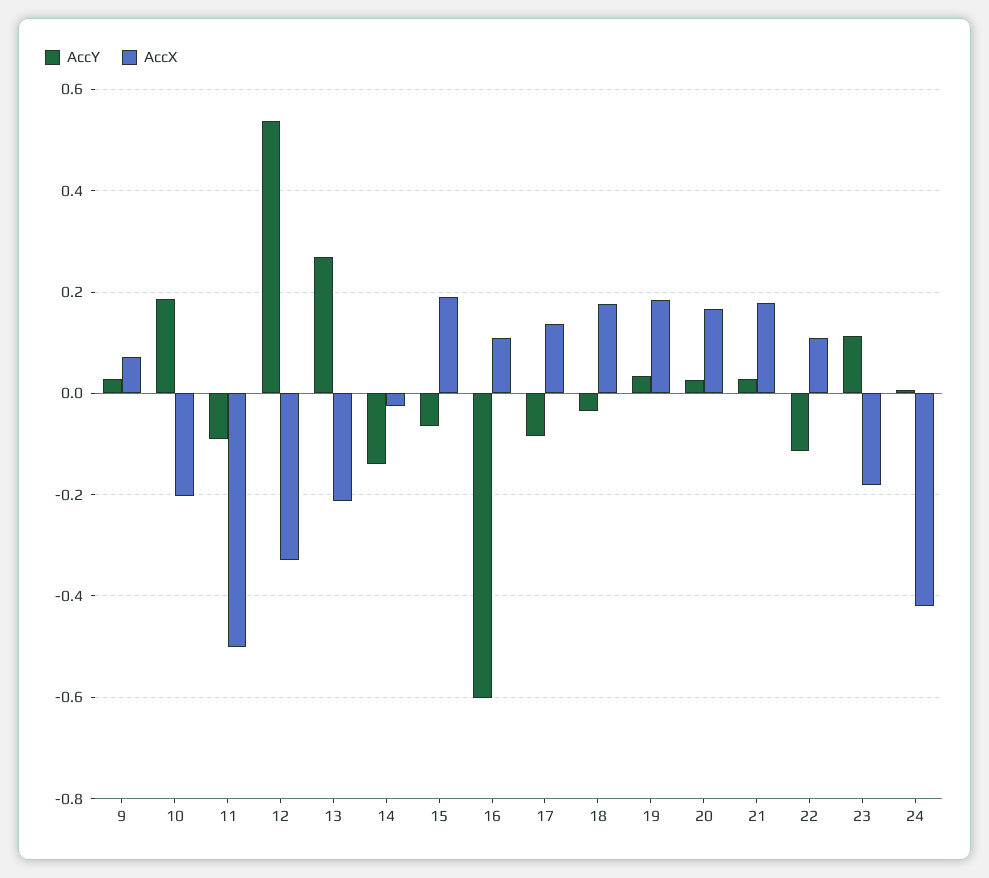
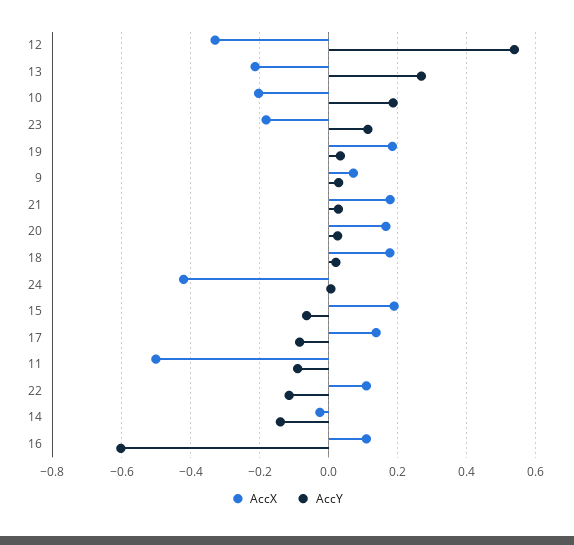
  {
    "AccY": {
      "9": 0.02,
      "10": 0.18,
      "11": -0.1,
      "12": 0.54,
      "13": 0.26,
      "14": -0.14,
      "15": -0.06,
      "16": -0.6,
      "17": -0.08,
-     "18": -0.04,
+     "18": 0.02,
      "19": 0.04,
      "20": 0.02,
      "21": 0.02,
      "22": -0.12,
      "23": 0.12,
      "24": 0
    },
    "AccX": {
      "9": 0.08,
      "10": -0.2,
      "11": -0.5,
      "12": -0.32,
      "13": -0.22,
      "14": -0.02,
      "15": 0.18,
      "16": 0.1,
      "17": 0.14,
      "18": 0.18,
      "19": 0.18,
      "20": 0.16,
      "21": 0.18,
      "22": 0.1,
      "23": -0.18,
      "24": -0.42
    }
  }

